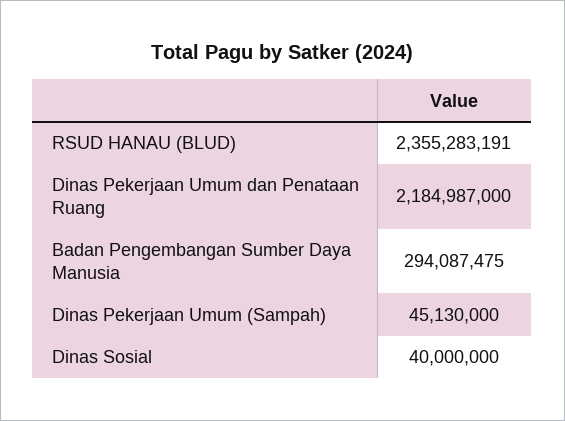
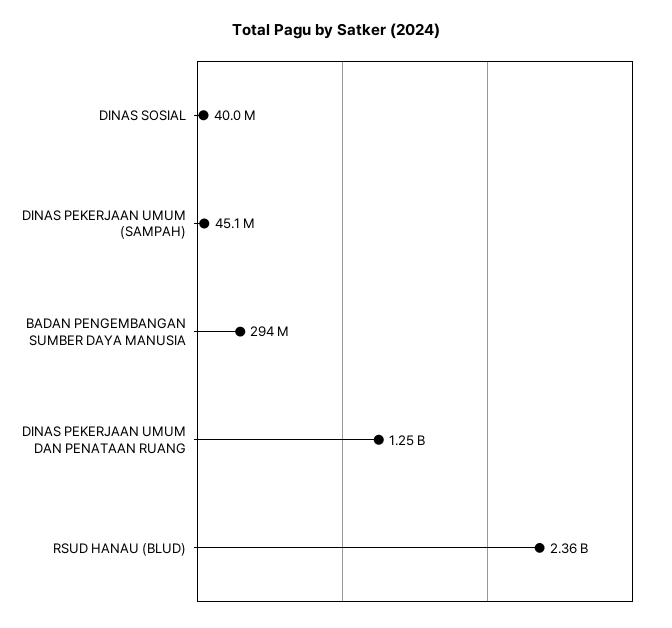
  {
    "RSUD HANAU (BLUD)": 2355283191,
-   "Dinas Pekerjaan Umum dan Penataan Ruang": 2184987000,
+   "Dinas Pekerjaan Umum dan Penataan Ruang": 1250000000,
    "Badan Pengembangan Sumber Daya Manusia": 294087475,
    "Dinas Pekerjaan Umum (Sampah)": 45130000,
    "Dinas Sosial": 40000000
  }

